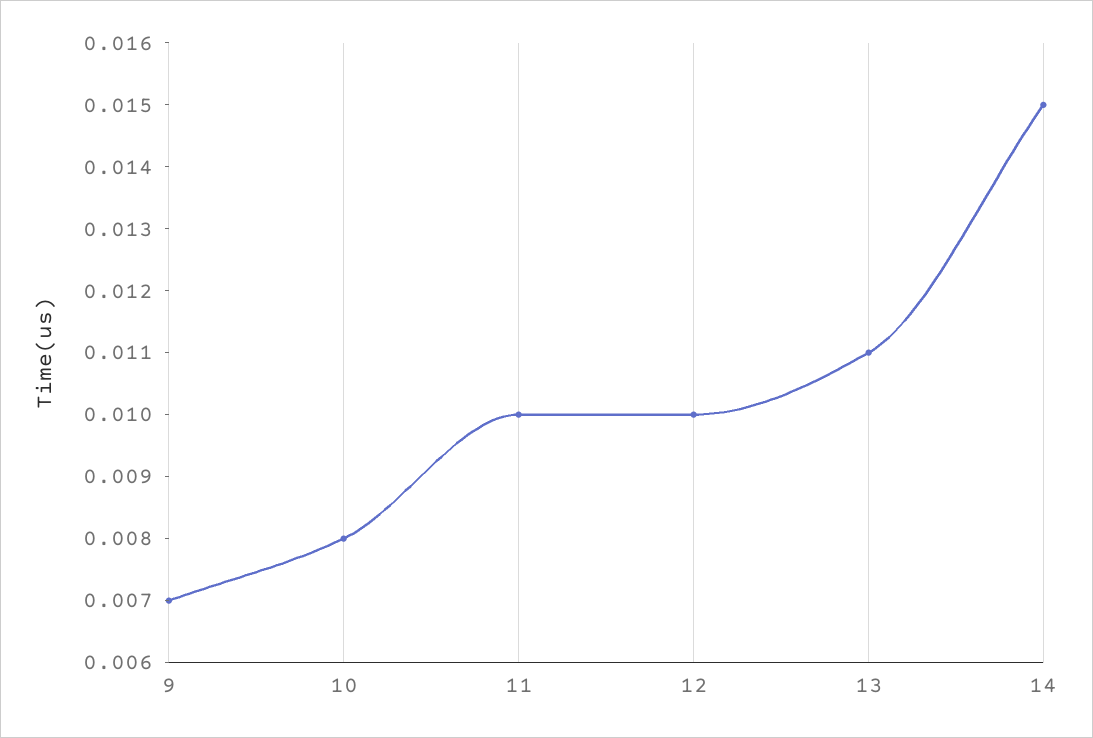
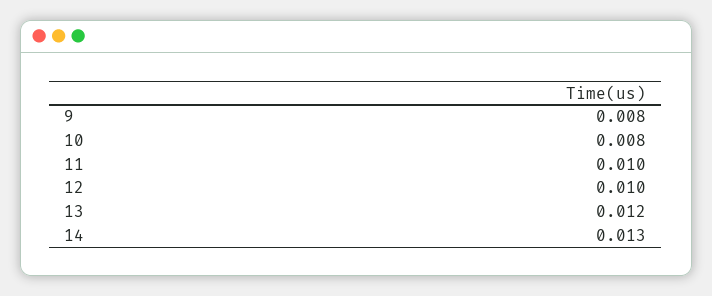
  {
-   "9": 0.007,
+   "9": 0.008,
    "10": 0.008,
    "11": 0.01,
    "12": 0.01,
-   "13": 0.011,
+   "13": 0.012,
-   "14": 0.015
+   "14": 0.013
  }

